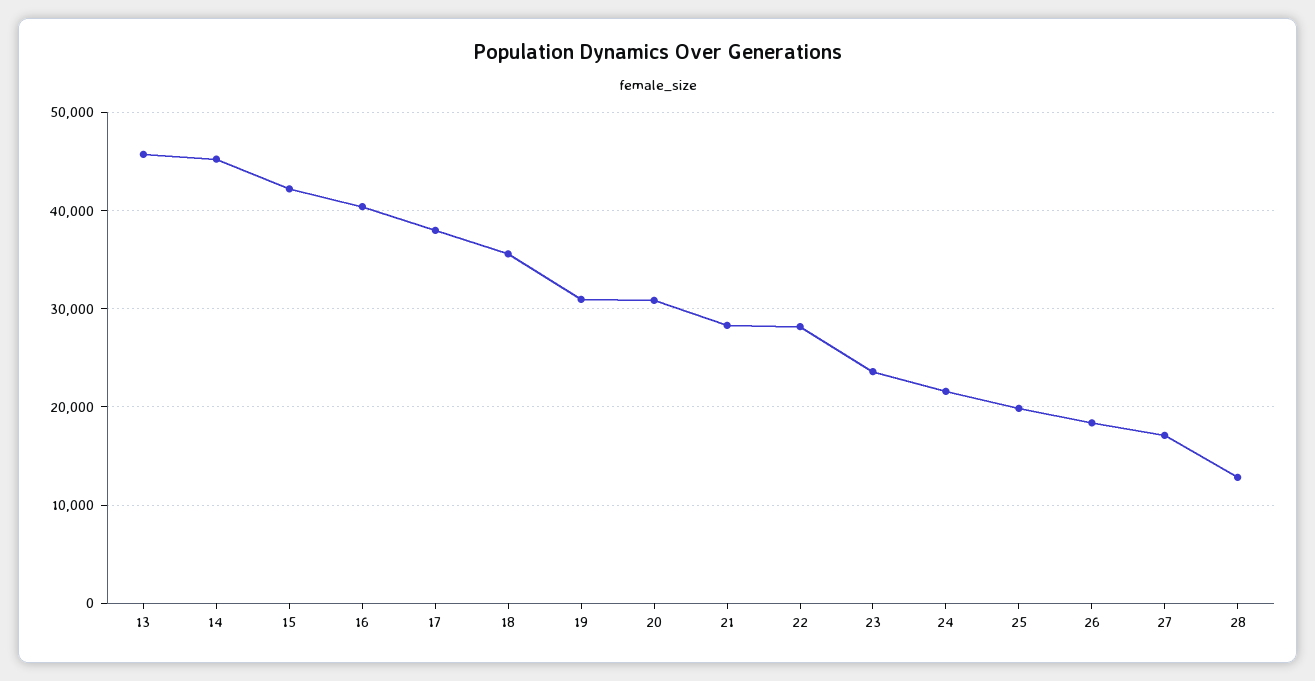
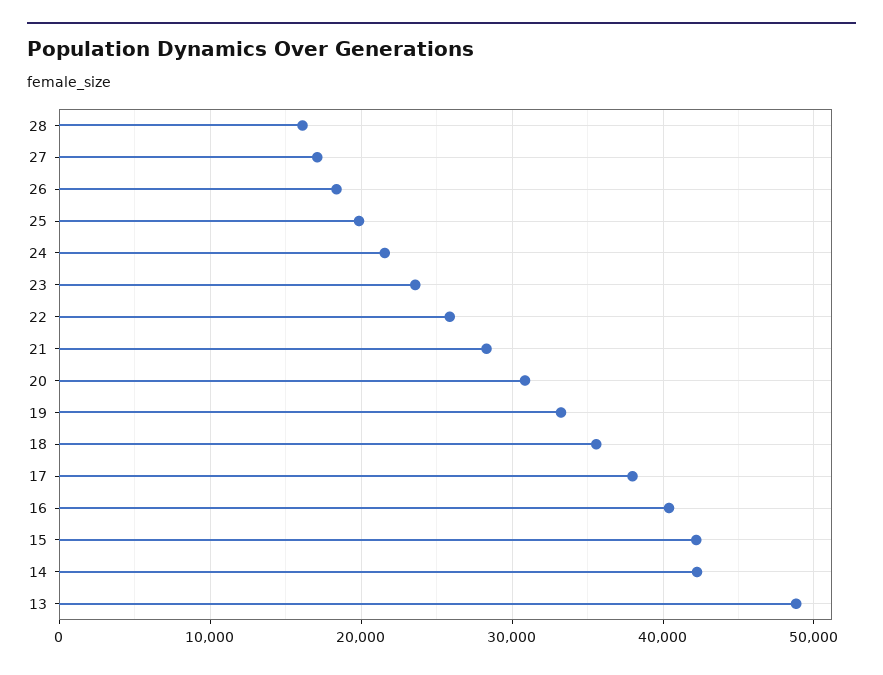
  {
-   "13": 46000,
+   "13": 49000,
-   "14": 45000,
+   "14": 42000,
    "15": 42000,
    "16": 40000,
    "17": 38000,
    "18": 36000,
-   "19": 31000,
+   "19": 33000,
    "20": 31000,
    "21": 28000,
-   "22": 28000,
+   "22": 26000,
    "23": 24000,
    "24": 22000,
    "25": 20000,
    "26": 18000,
    "27": 17000,
-   "28": 13000
+   "28": 16000
  }

